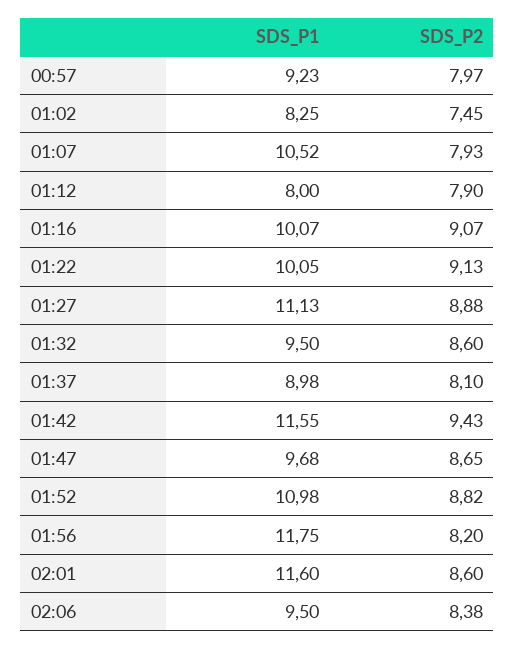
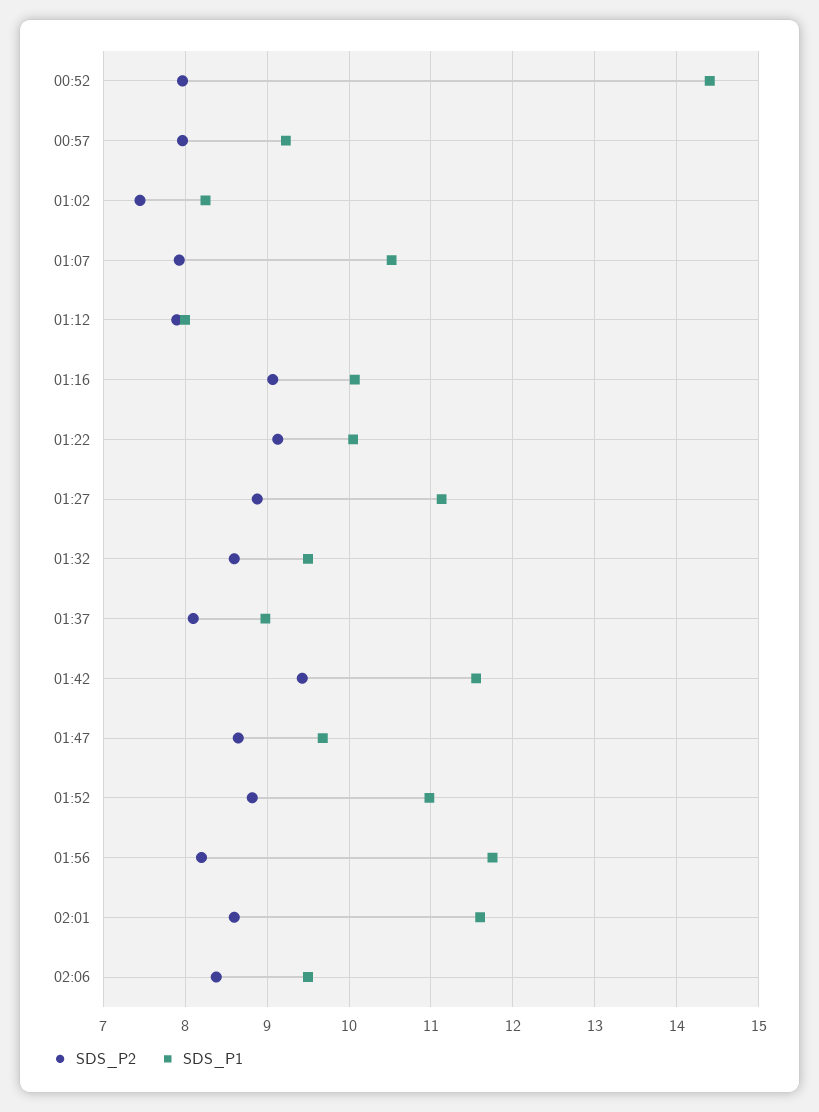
  {
    "SDS_P1": {
      "00:57": 9.23,
      "01:02": 8.25,
      "01:07": 10.52,
      "01:12": 8,
      "01:16": 10.07,
      "01:22": 10.05,
      "01:27": 11.13,
      "01:32": 9.5,
      "01:37": 8.98,
      "01:42": 11.55,
      "01:47": 9.68,
      "01:52": 10.98,
      "01:56": 11.75,
      "02:01": 11.6,
-     "02:06": 9.5
+     "02:06": 9.5,
+     "00:52": 14.4
    },
    "SDS_P2": {
      "00:57": 7.97,
      "01:02": 7.45,
      "01:07": 7.93,
      "01:12": 7.9,
      "01:16": 9.07,
      "01:22": 9.13,
      "01:27": 8.88,
      "01:32": 8.6,
      "01:37": 8.1,
      "01:42": 9.43,
      "01:47": 8.65,
      "01:52": 8.82,
      "01:56": 8.2,
      "02:01": 8.6,
-     "02:06": 8.38
+     "02:06": 8.38,
+     "00:52": 8
    }
  }

